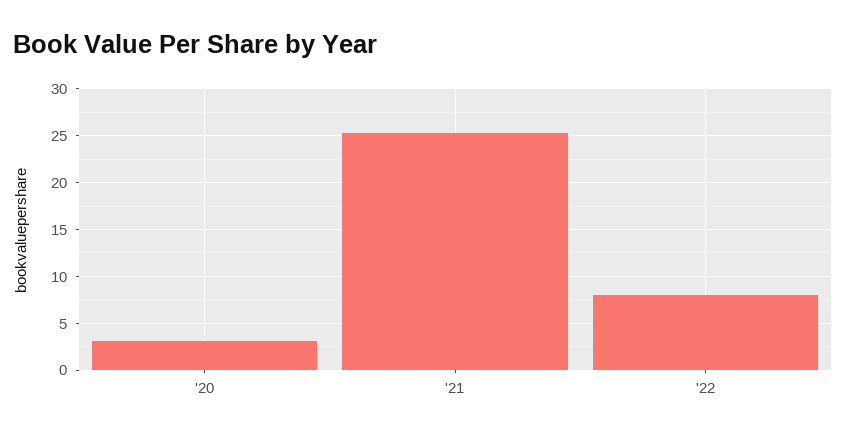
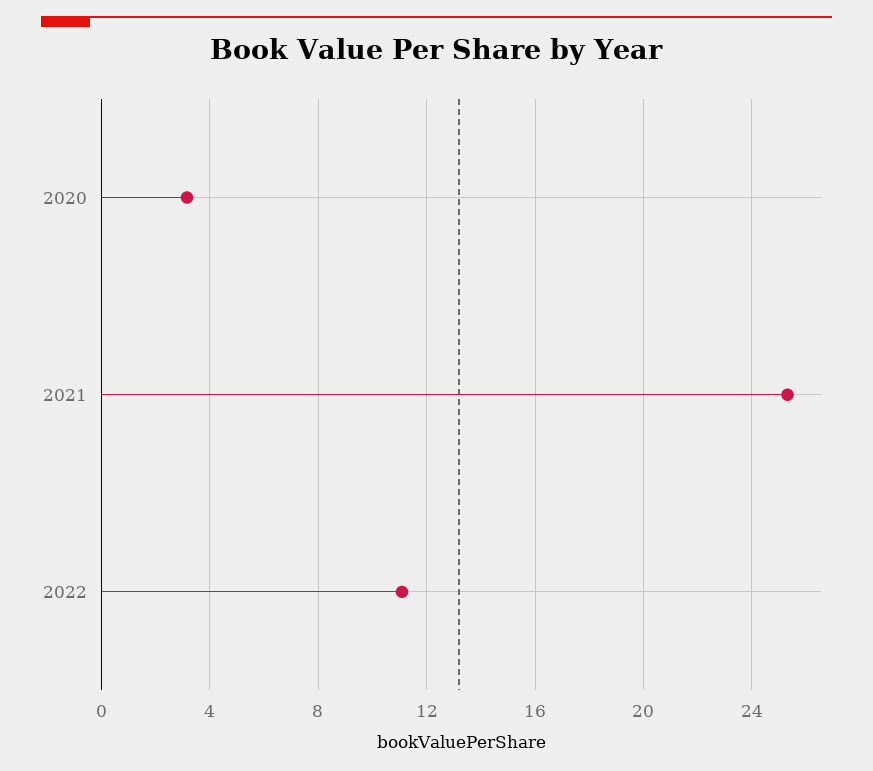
  {
    "'20": 3,
    "'21": 25.5,
-   "'22": 8
+   "'22": 11
  }

